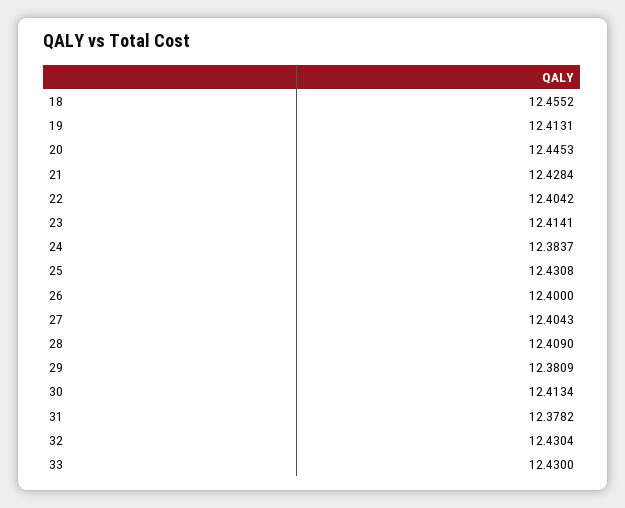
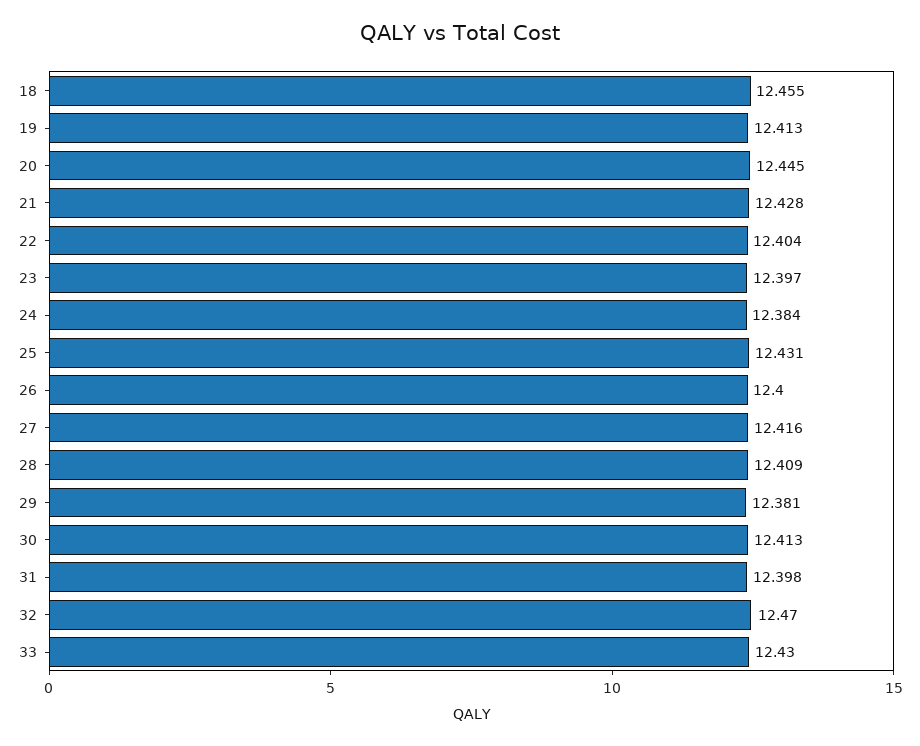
  {
    "18": 12.4552,
    "19": 12.4131,
    "20": 12.4453,
    "21": 12.4284,
    "22": 12.4042,
-   "23": 12.4141,
+   "23": 12.397,
    "24": 12.3837,
    "25": 12.4308,
    "26": 12.4,
-   "27": 12.4043,
+   "27": 12.416,
    "28": 12.409,
    "29": 12.3809,
    "30": 12.4134,
-   "31": 12.3782,
+   "31": 12.398,
-   "32": 12.4304,
+   "32": 12.47,
    "33": 12.43
  }

